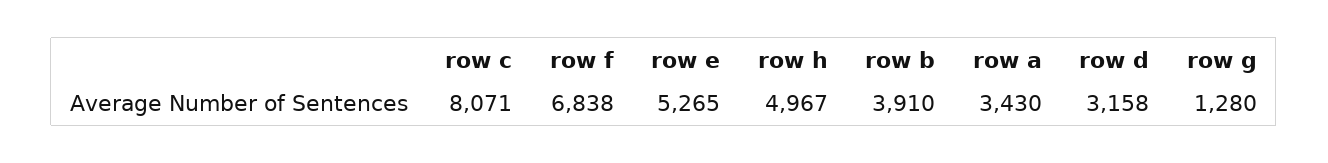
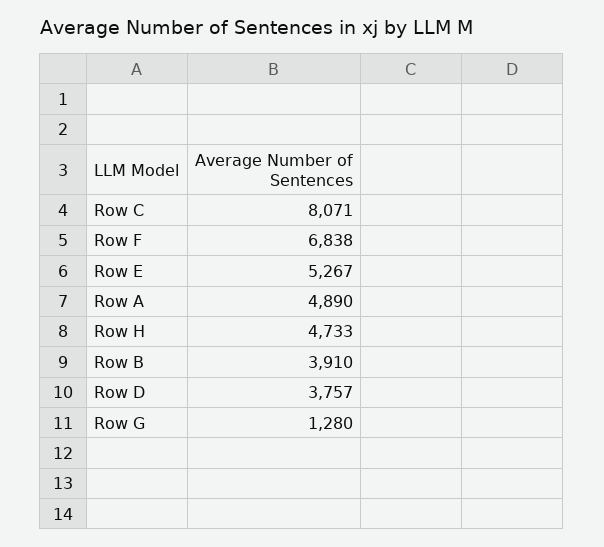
  {
    "row c": 8071,
    "row f": 6838,
-   "row e": 5265,
+   "row e": 5267,
-   "row h": 4967,
+   "row h": 4733,
    "row b": 3910,
-   "row a": 3430,
+   "row a": 4890,
-   "row d": 3158,
+   "row d": 3757,
    "row g": 1280
  }

